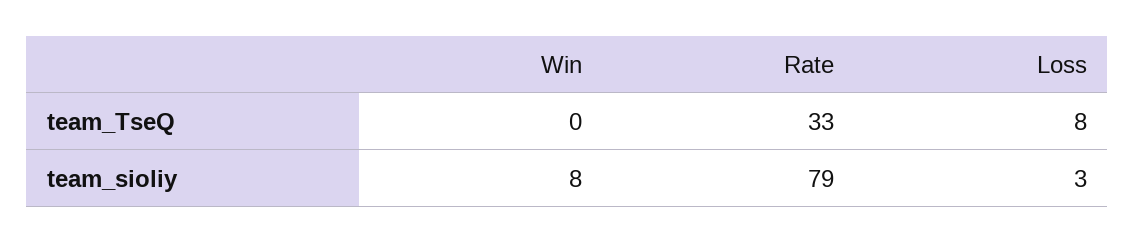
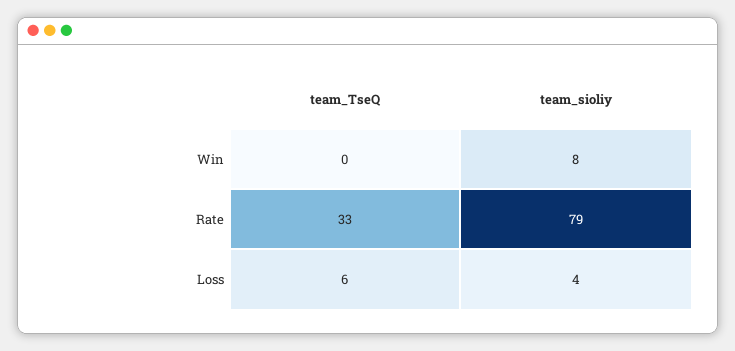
  {
    "Win": {
      "team_TseQ": 0,
      "team_sioliy": 8
    },
    "Rate": {
      "team_TseQ": 33,
      "team_sioliy": 79
    },
    "Loss": {
-     "team_TseQ": 8,
+     "team_TseQ": 6,
-     "team_sioliy": 3
+     "team_sioliy": 4
    }
  }

